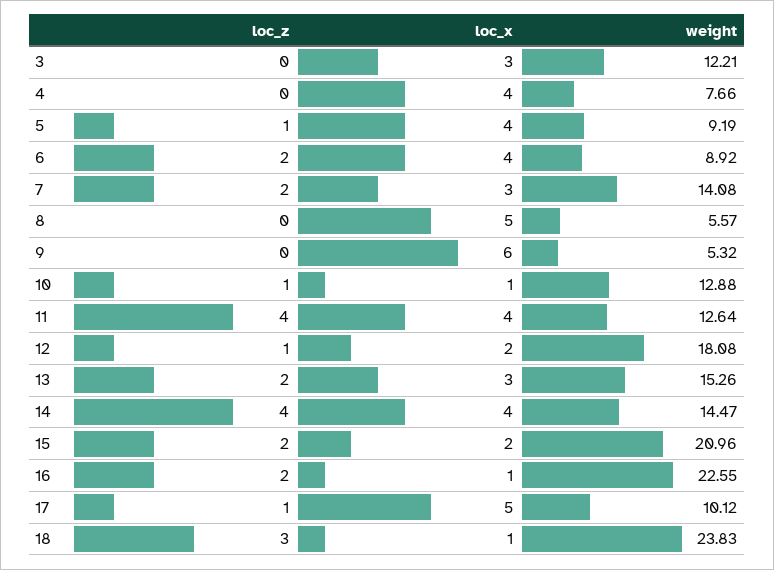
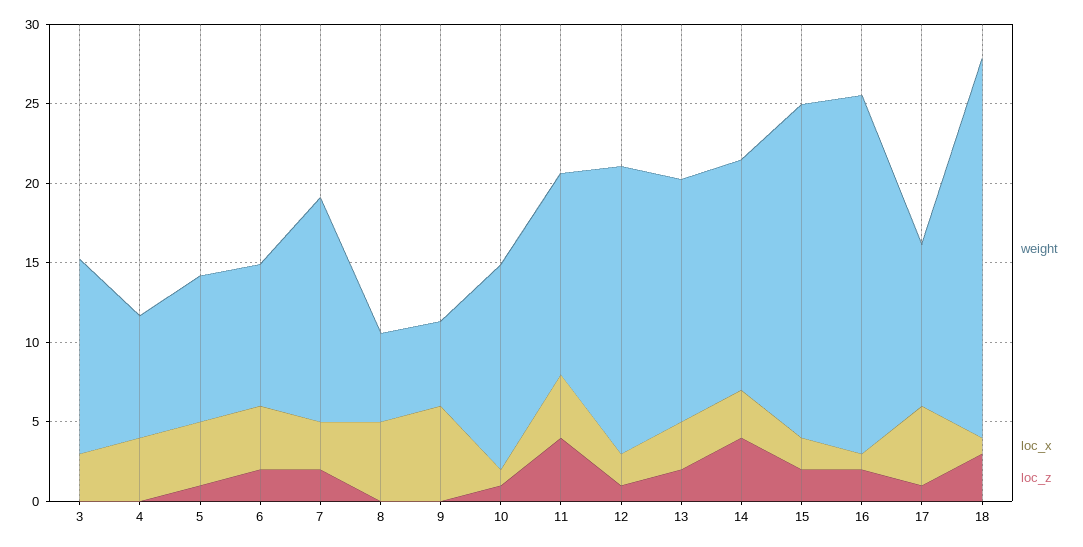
  {
    "loc_z": {
      "3": 0,
      "4": 0,
      "5": 1,
      "6": 2,
      "7": 2,
      "8": 0,
      "9": 0,
      "10": 1,
      "11": 4,
      "12": 1,
      "13": 2,
      "14": 4,
      "15": 2,
      "16": 2,
      "17": 1,
      "18": 3
    },
    "loc_x": {
      "3": 3,
      "4": 4,
      "5": 4,
      "6": 4,
      "7": 3,
      "8": 5,
      "9": 6,
      "10": 1,
      "11": 4,
      "12": 2,
      "13": 3,
-     "14": 4,
+     "14": 3,
      "15": 2,
      "16": 1,
      "17": 5,
      "18": 1
    },
    "weight": {
      "3": 12.21,
      "4": 7.66,
      "5": 9.19,
      "6": 8.92,
      "7": 14.08,
      "8": 5.57,
      "9": 5.32,
      "10": 12.88,
      "11": 12.64,
      "12": 18.08,
      "13": 15.26,
      "14": 14.47,
      "15": 20.96,
      "16": 22.55,
      "17": 10.12,
      "18": 23.83
    }
  }

